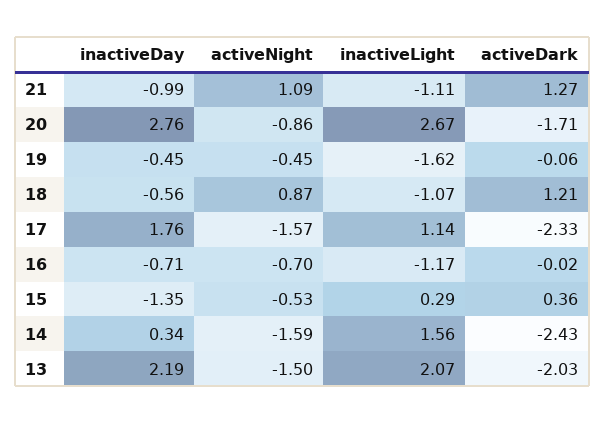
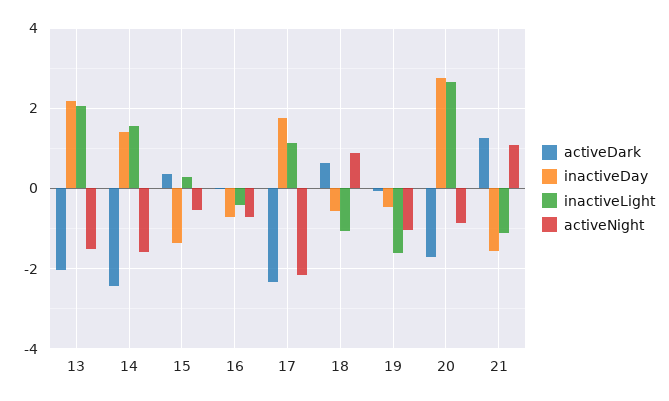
  {
    "inactiveDay": {
-     "21": -0.99,
+     "21": -1.6,
      "20": 2.76,
      "19": -0.45,
      "18": -0.56,
      "17": 1.76,
      "16": -0.71,
      "15": -1.35,
-     "14": 0.34,
+     "14": 1.4,
      "13": 2.19
    },
    "activeNight": {
      "21": 1.09,
      "20": -0.86,
-     "19": -0.45,
+     "19": -1,
      "18": 0.87,
-     "17": -1.57,
+     "17": -2.2,
      "16": -0.7,
      "15": -0.53,
      "14": -1.59,
      "13": -1.5
    },
    "inactiveLight": {
      "21": -1.11,
      "20": 2.67,
      "19": -1.62,
      "18": -1.07,
      "17": 1.14,
-     "16": -1.17,
+     "16": -0.4,
      "15": 0.29,
      "14": 1.56,
      "13": 2.07
    },
    "activeDark": {
      "21": 1.27,
      "20": -1.71,
      "19": -0.06,
-     "18": 1.21,
+     "18": 0.6,
      "17": -2.33,
      "16": -0.02,
      "15": 0.36,
      "14": -2.43,
      "13": -2.03
    }
  }

